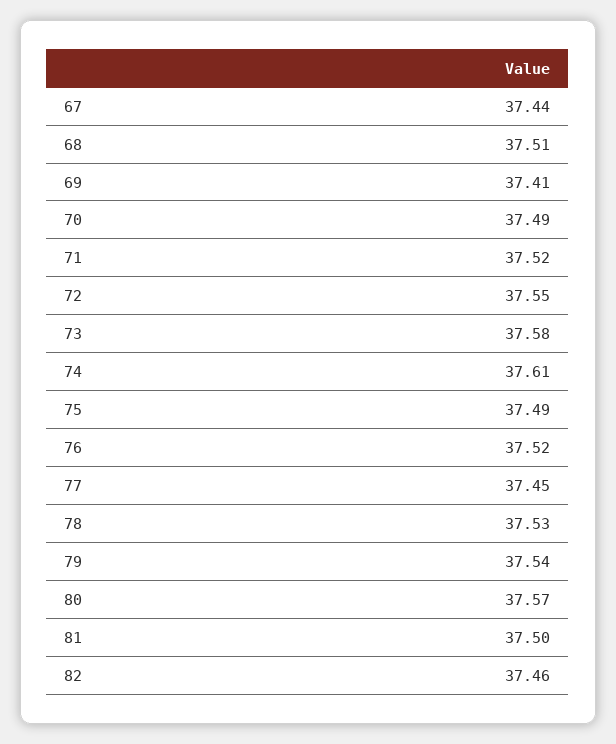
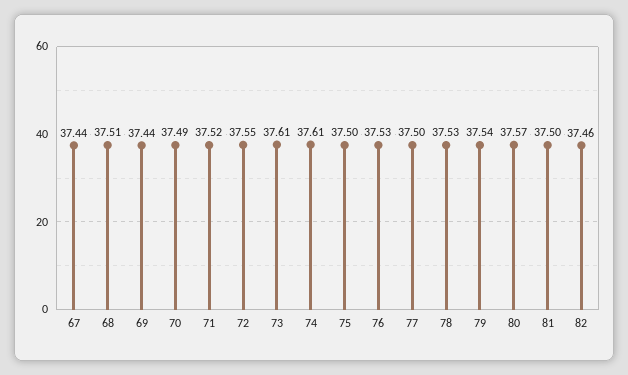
  {
    "67": 37.44,
    "68": 37.51,
-   "69": 37.41,
+   "69": 37.44,
    "70": 37.49,
    "71": 37.52,
    "72": 37.55,
-   "73": 37.58,
+   "73": 37.61,
    "74": 37.61,
-   "75": 37.49,
+   "75": 37.5,
-   "76": 37.52,
+   "76": 37.53,
-   "77": 37.45,
+   "77": 37.5,
    "78": 37.53,
    "79": 37.54,
    "80": 37.57,
    "81": 37.5,
    "82": 37.46
  }

